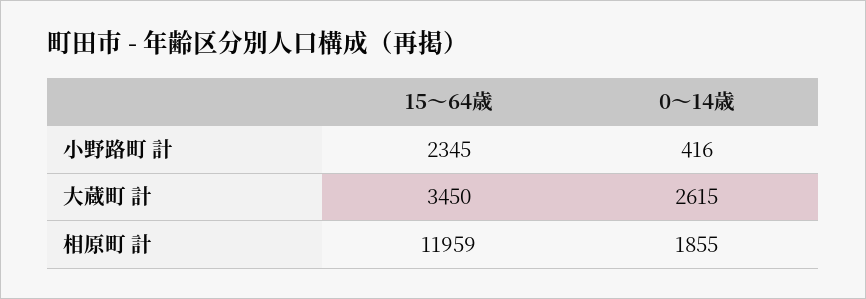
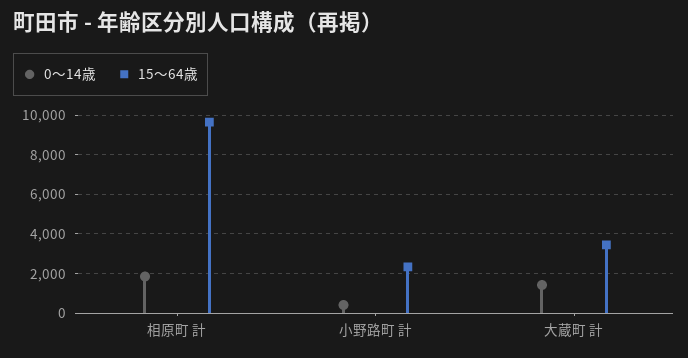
  {
    "15～64歳": {
      "小野路町 計": 2345,
      "大蔵町 計": 3450,
-     "相原町 計": 11959
+     "相原町 計": 9500
    },
    "0～14歳": {
      "小野路町 計": 416,
-     "大蔵町 計": 2615,
+     "大蔵町 計": 1500,
      "相原町 計": 1855
    }
  }

